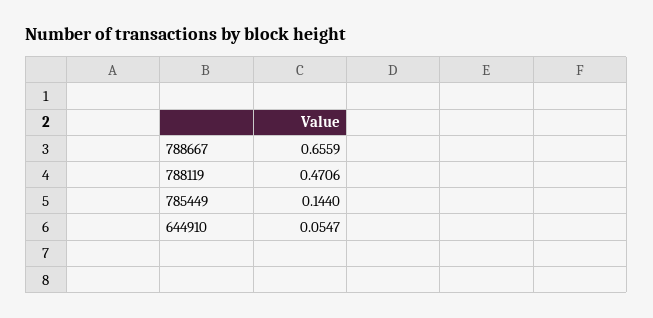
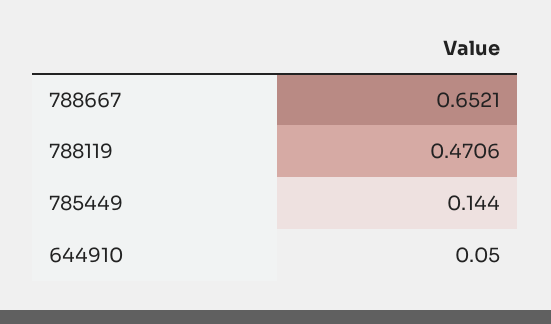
  {
-   "788667": 0.6559,
+   "788667": 0.6521,
    "788119": 0.4706,
    "785449": 0.144,
-   "644910": 0.0547
+   "644910": 0.05
  }

